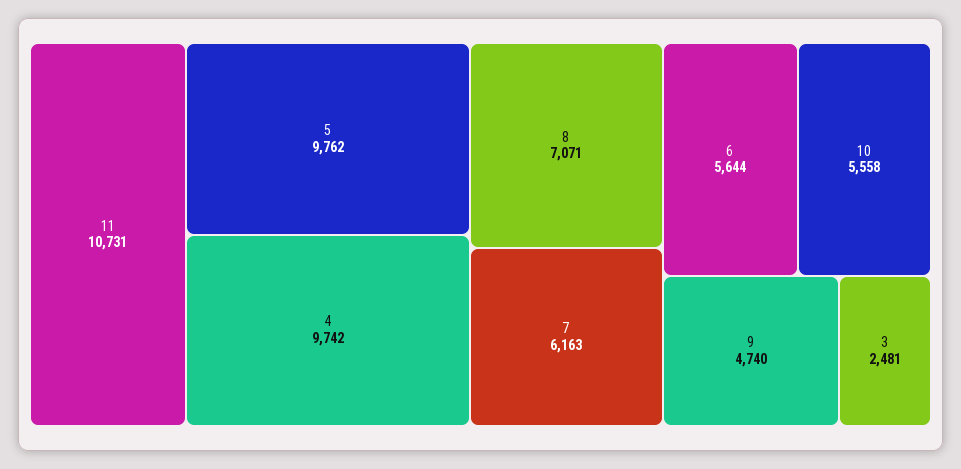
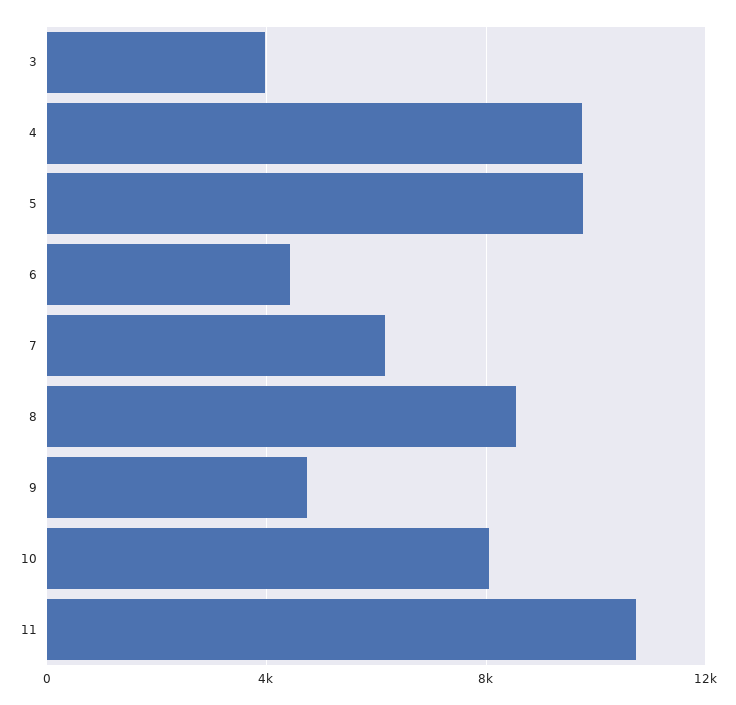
  {
    "11": 10731,
    "5": 9762,
    "4": 9742,
-   "8": 7071,
+   "8": 8500,
    "7": 6163,
-   "6": 5644,
+   "6": 4500,
-   "10": 5558,
+   "10": 8000,
    "9": 4740,
-   "3": 2481
+   "3": 4000
  }

